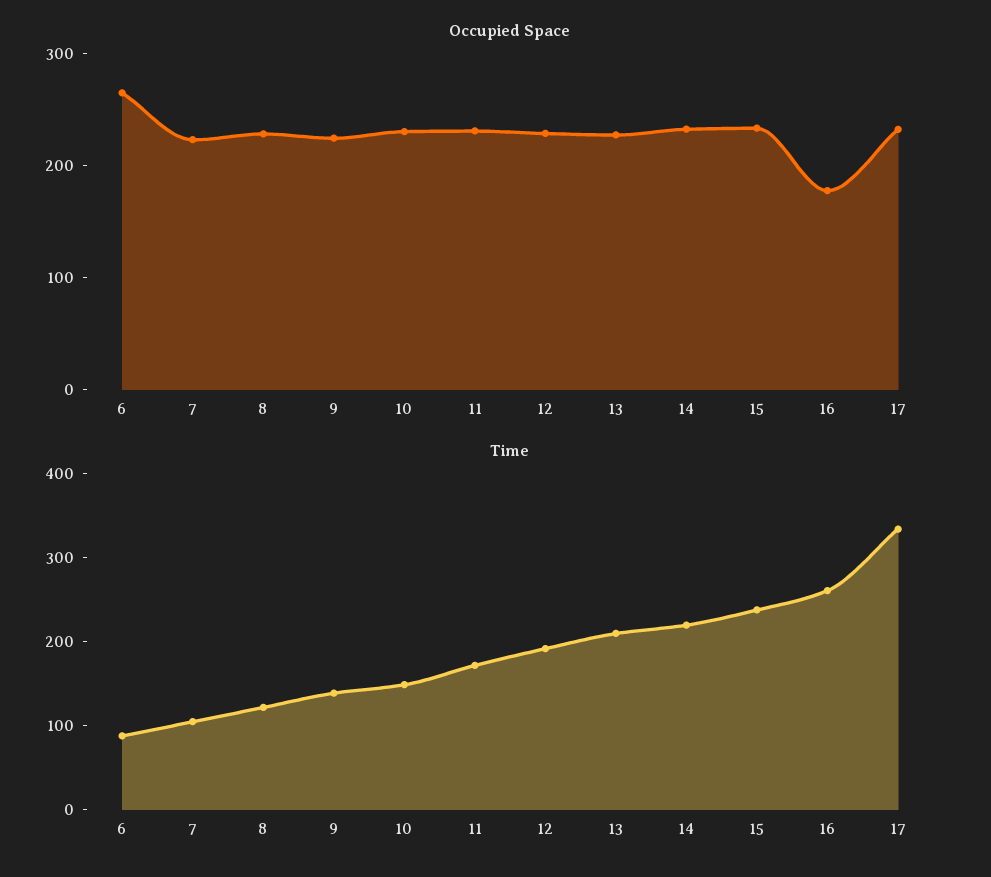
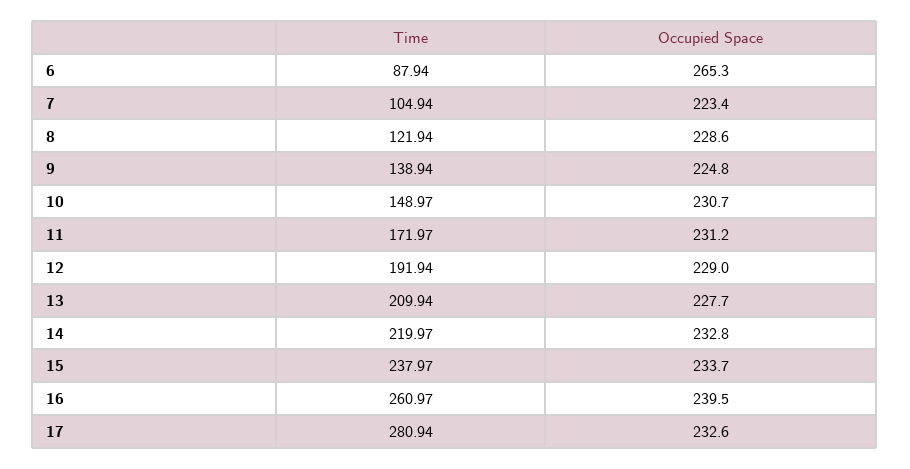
  {
    "Occupied Space": {
      "6": 265.3,
      "7": 223.4,
      "8": 228.6,
      "9": 224.8,
      "10": 230.7,
      "11": 231.2,
      "12": 229,
      "13": 227.7,
      "14": 232.8,
      "15": 233.7,
-     "16": 180,
+     "16": 239.5,
      "17": 232.6
    },
    "Time": {
      "6": 87.94,
      "7": 104.94,
      "8": 121.94,
      "9": 138.94,
      "10": 148.97,
      "11": 171.97,
      "12": 191.94,
      "13": 209.94,
      "14": 219.97,
      "15": 237.97,
      "16": 260.97,
-     "17": 340
+     "17": 280.94
    }
  }

